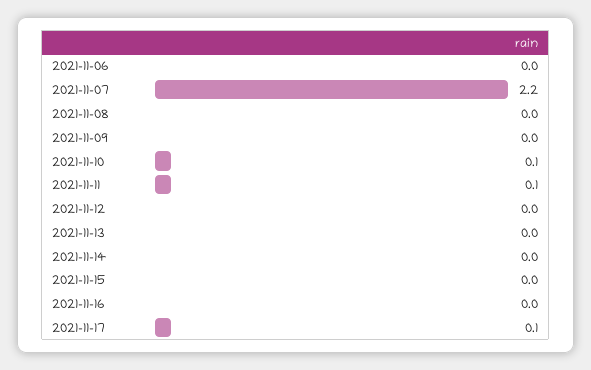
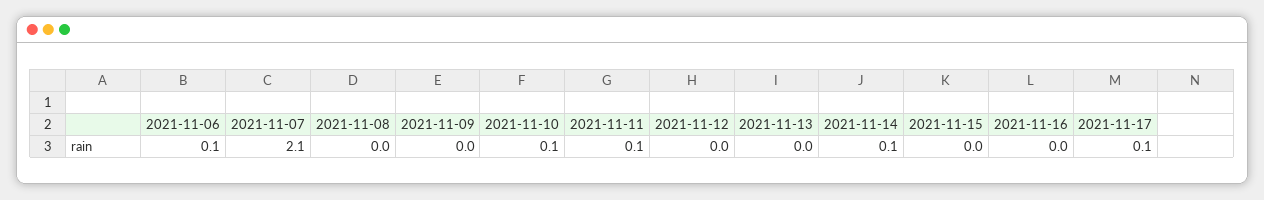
  {
-   "2021-11-06": 0,
+   "2021-11-06": 0.1,
-   "2021-11-07": 2.2,
+   "2021-11-07": 2.1,
    "2021-11-08": 0,
    "2021-11-09": 0,
    "2021-11-10": 0.1,
    "2021-11-11": 0.1,
    "2021-11-12": 0,
    "2021-11-13": 0,
-   "2021-11-14": 0,
+   "2021-11-14": 0.1,
    "2021-11-15": 0,
    "2021-11-16": 0,
    "2021-11-17": 0.1
  }

